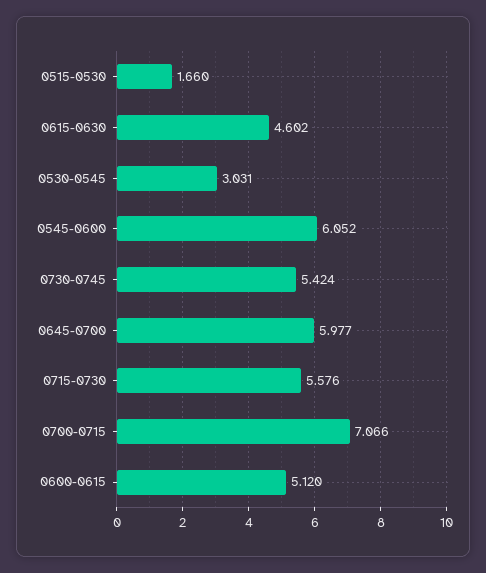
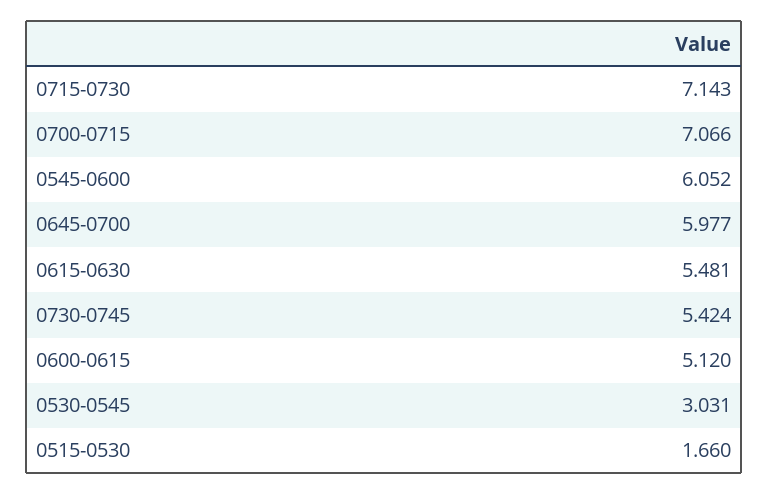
  {
    "0515-0530": 1.66,
-   "0615-0630": 4.602,
+   "0615-0630": 5.481,
    "0530-0545": 3.031,
    "0545-0600": 6.052,
    "0730-0745": 5.424,
    "0645-0700": 5.977,
-   "0715-0730": 5.576,
+   "0715-0730": 7.143,
    "0700-0715": 7.066,
    "0600-0615": 5.12
  }

